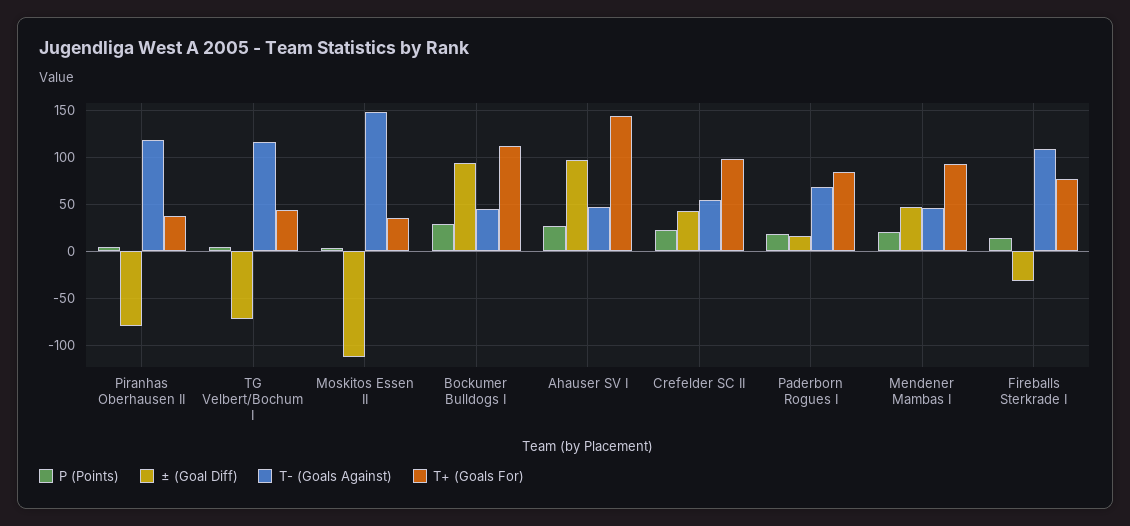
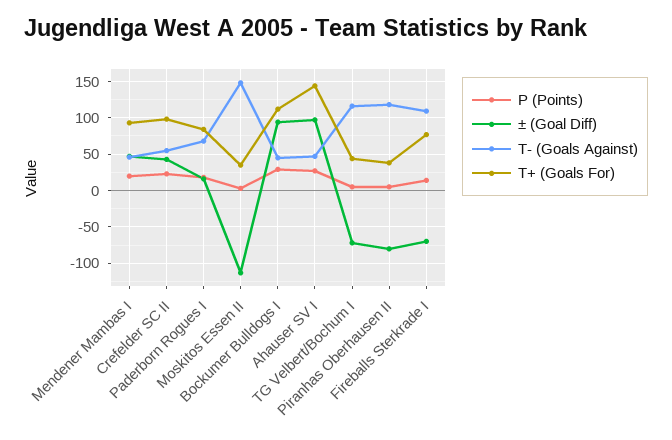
  {
    "P (Points)": {
      "Piranhas Oberhausen II": 10,
      "TG Velbert/Bochum I": 10,
      "Moskitos Essen II": 0,
      "Bockumer Bulldogs I": 30,
      "Ahauser SV I": 30,
      "Crefelder SC II": 20,
      "Paderborn Rogues I": 20,
      "Mendener Mambas I": 20,
      "Fireballs Sterkrade I": 10
    },
    "± (Goal Diff)": {
      "Piranhas Oberhausen II": -80,
      "TG Velbert/Bochum I": -70,
      "Moskitos Essen II": -110,
      "Bockumer Bulldogs I": 90,
      "Ahauser SV I": 100,
      "Crefelder SC II": 40,
      "Paderborn Rogues I": 20,
      "Mendener Mambas I": 50,
-     "Fireballs Sterkrade I": -30
+     "Fireballs Sterkrade I": -70
    },
    "T- (Goals Against)": {
      "Piranhas Oberhausen II": 120,
      "TG Velbert/Bochum I": 120,
      "Moskitos Essen II": 150,
      "Bockumer Bulldogs I": 50,
      "Ahauser SV I": 50,
      "Crefelder SC II": 60,
      "Paderborn Rogues I": 70,
      "Mendener Mambas I": 50,
      "Fireballs Sterkrade I": 110
    },
    "T+ (Goals For)": {
      "Piranhas Oberhausen II": 40,
      "TG Velbert/Bochum I": 40,
      "Moskitos Essen II": 40,
      "Bockumer Bulldogs I": 110,
      "Ahauser SV I": 140,
      "Crefelder SC II": 100,
      "Paderborn Rogues I": 80,
      "Mendener Mambas I": 90,
      "Fireballs Sterkrade I": 80
    }
  }

